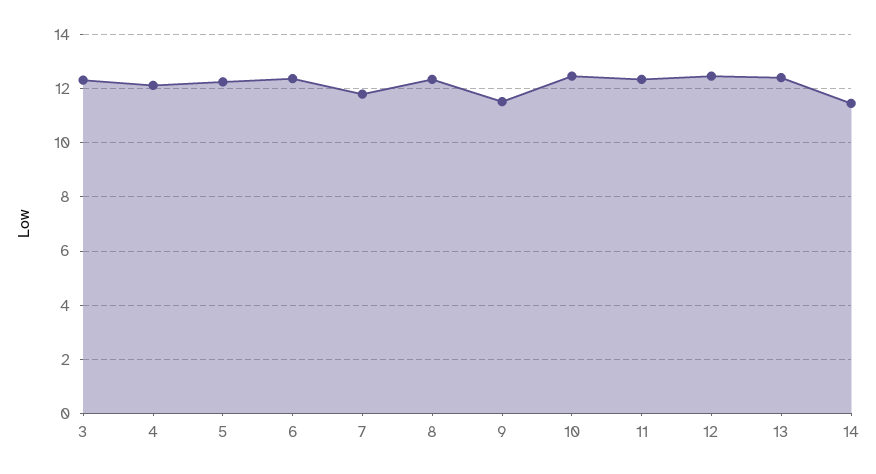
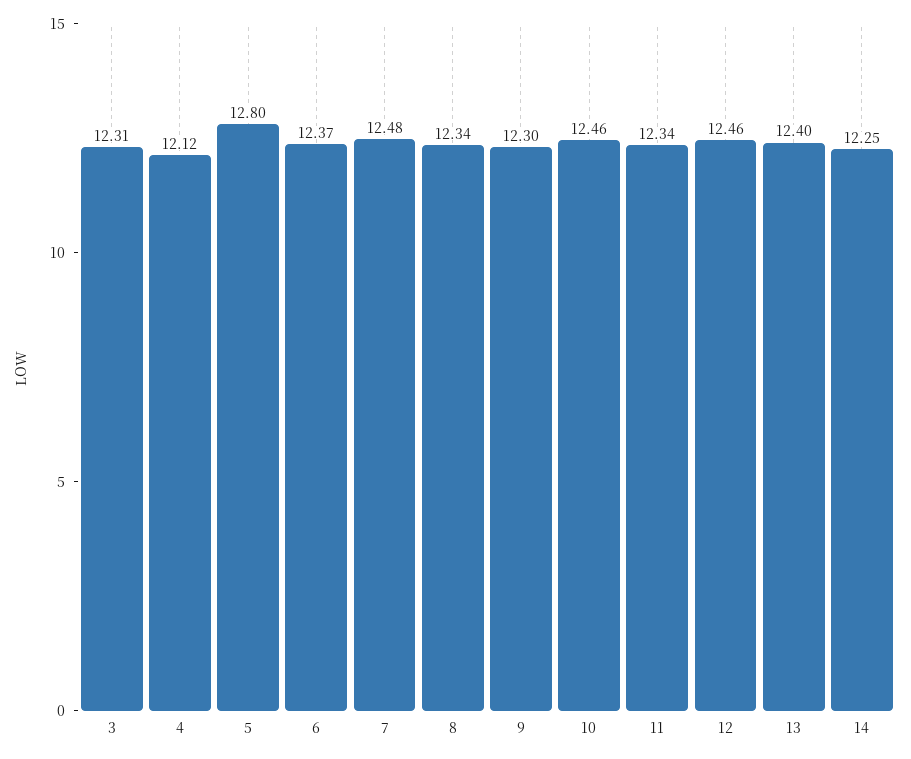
  {
    "3": 12.31,
    "4": 12.12,
-   "5": 12.25,
+   "5": 12.8,
    "6": 12.37,
-   "7": 11.75,
+   "7": 12.48,
    "8": 12.34,
-   "9": 11.5,
+   "9": 12.3,
    "10": 12.46,
    "11": 12.34,
    "12": 12.46,
    "13": 12.4,
-   "14": 11.5
+   "14": 12.25
  }

